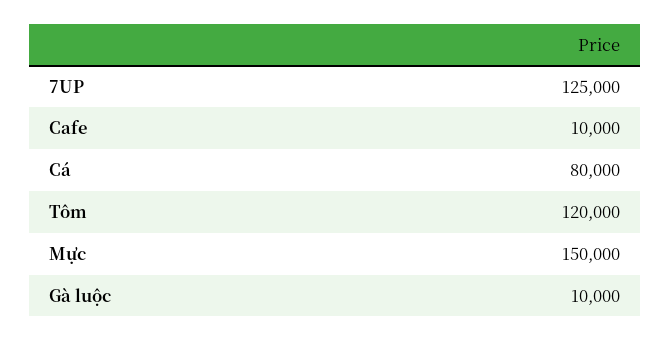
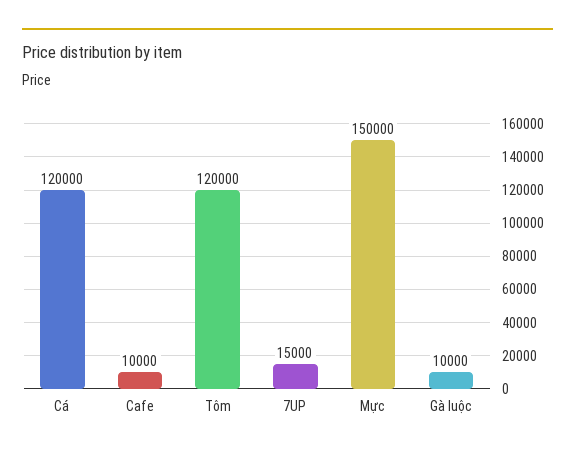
  {
-   "7UP": 125000,
+   "7UP": 15000,
    "Cafe": 10000,
-   "Cá": 80000,
+   "Cá": 120000,
    "Tôm": 120000,
    "Mực": 150000,
    "Gà luộc": 10000
  }

